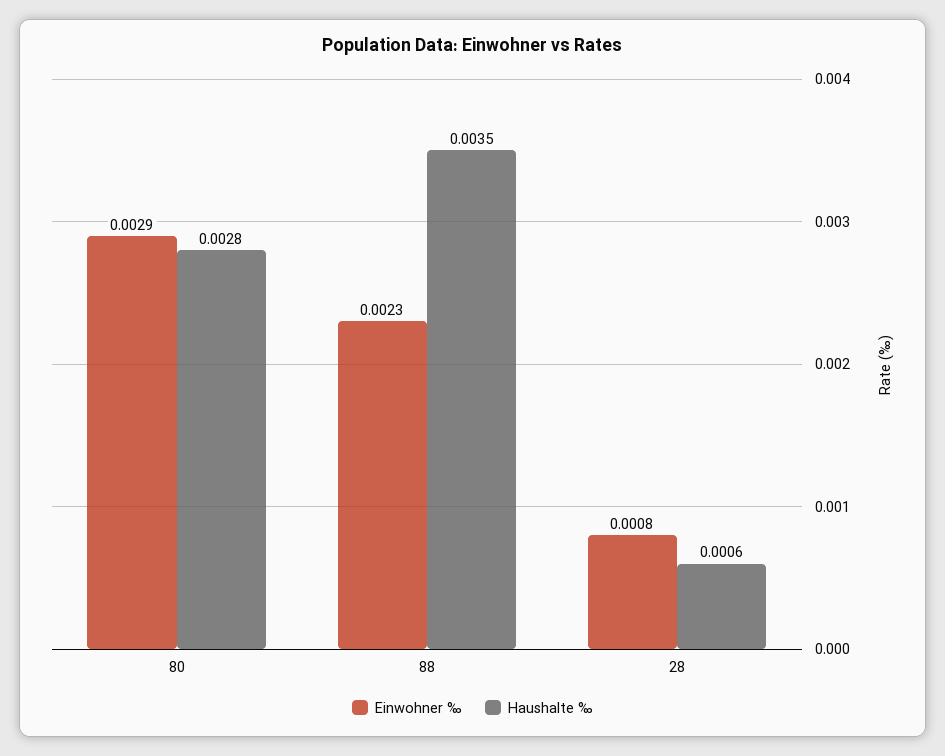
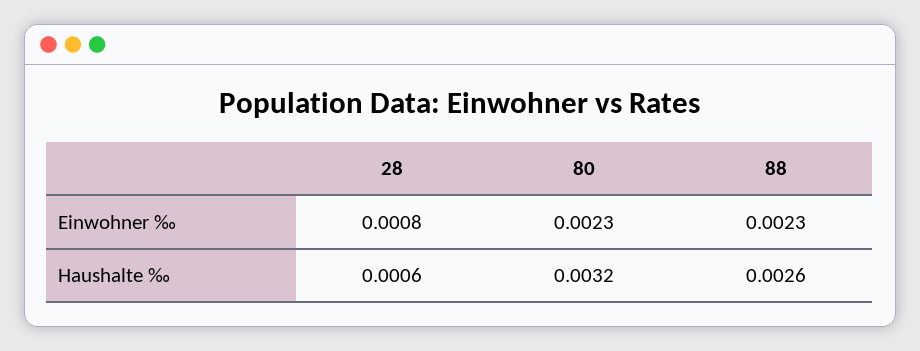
  {
    "Einwohner ‰": {
-     "80": 0.0029,
+     "80": 0.0023,
      "88": 0.0023,
      "28": 0.0008
    },
    "Haushalte ‰": {
-     "80": 0.0028,
+     "80": 0.0032,
-     "88": 0.0035,
+     "88": 0.0026,
      "28": 0.0006
    }
  }

